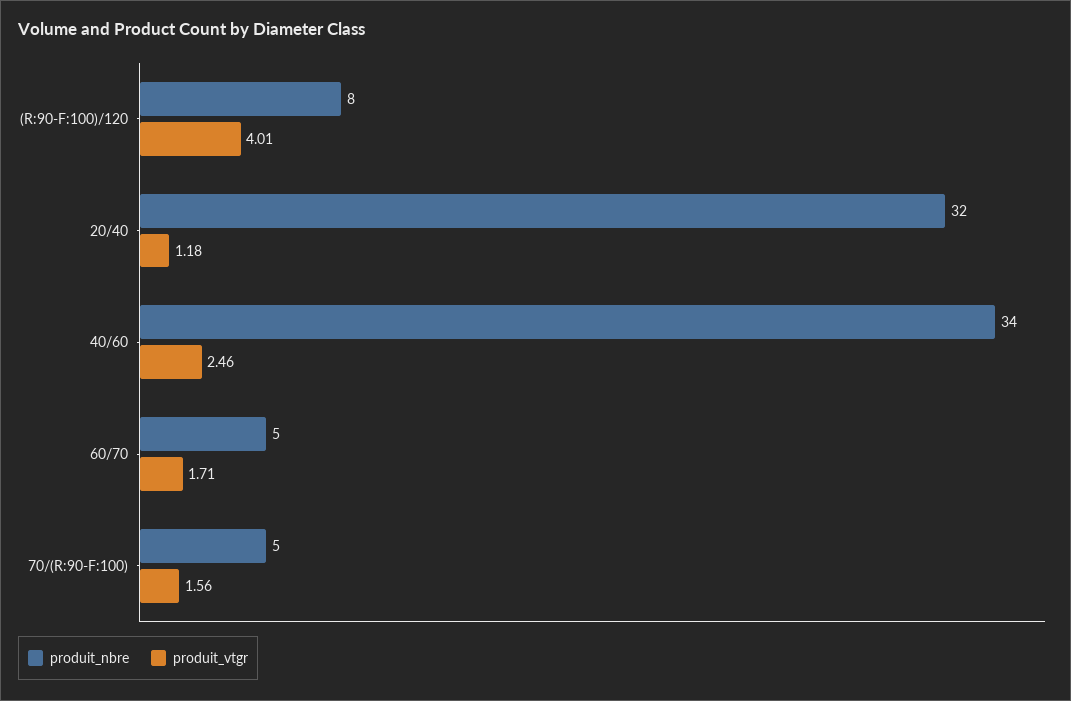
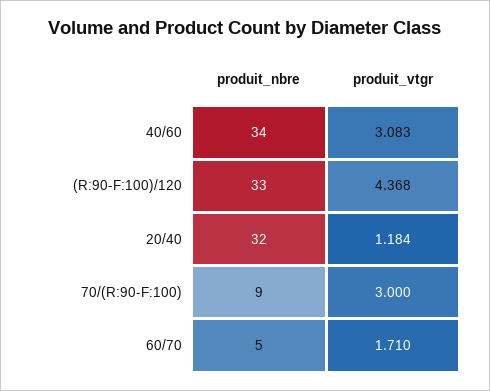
  {
    "produit_nbre": {
-     "(R:90-F:100)/120": 8,
+     "(R:90-F:100)/120": 33,
      "20/40": 32,
      "40/60": 34,
      "60/70": 5,
-     "70/(R:90-F:100)": 5
+     "70/(R:90-F:100)": 9
    },
    "produit_vtgr": {
-     "(R:90-F:100)/120": 4.01,
+     "(R:90-F:100)/120": 4.368,
      "20/40": 1.184,
-     "40/60": 2.46,
+     "40/60": 3.083,
      "60/70": 1.71,
-     "70/(R:90-F:100)": 1.56
+     "70/(R:90-F:100)": 3
    }
  }

